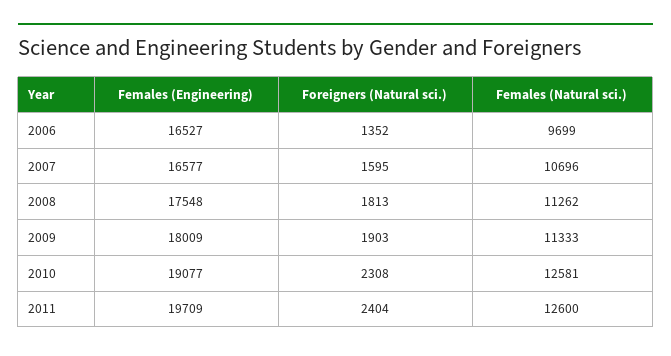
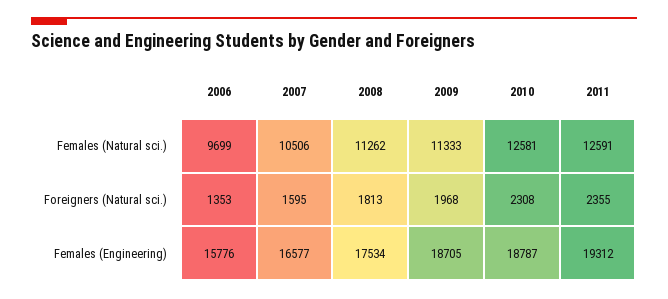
  {
    "Females (Engineering)": {
-     "2006": 16527,
+     "2006": 15776,
      "2007": 16577,
-     "2008": 17548,
+     "2008": 17534,
-     "2009": 18009,
+     "2009": 18705,
-     "2010": 19077,
+     "2010": 18787,
-     "2011": 19709
+     "2011": 19312
    },
    "Foreigners (Natural sci.)": {
-     "2006": 1352,
+     "2006": 1353,
      "2007": 1595,
      "2008": 1813,
-     "2009": 1903,
+     "2009": 1968,
      "2010": 2308,
-     "2011": 2404
+     "2011": 2355
    },
    "Females (Natural sci.)": {
      "2006": 9699,
-     "2007": 10696,
+     "2007": 10506,
      "2008": 11262,
      "2009": 11333,
      "2010": 12581,
-     "2011": 12600
+     "2011": 12591
    }
  }

